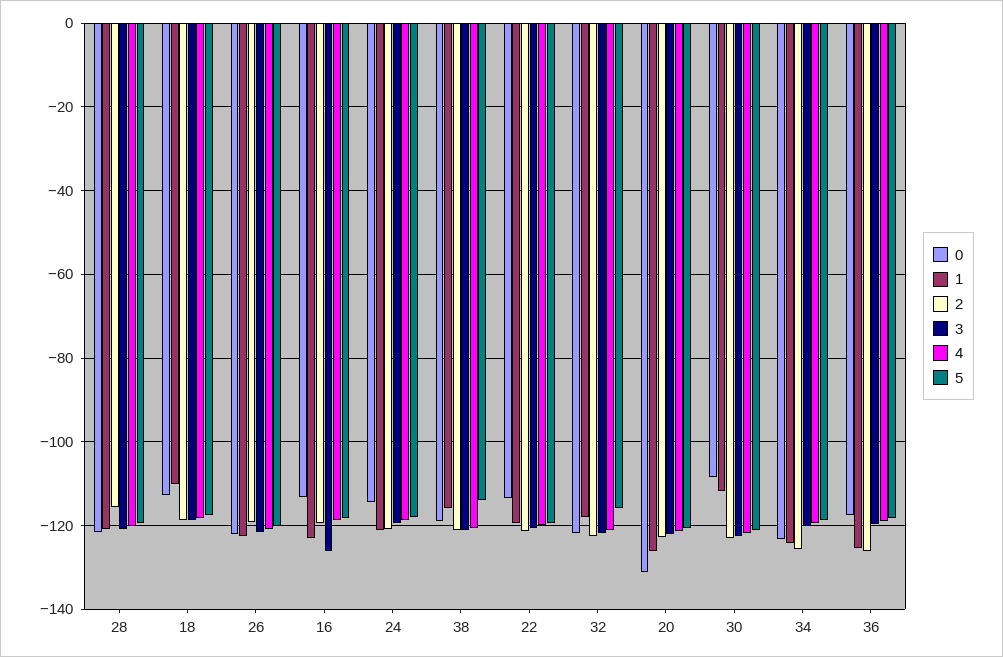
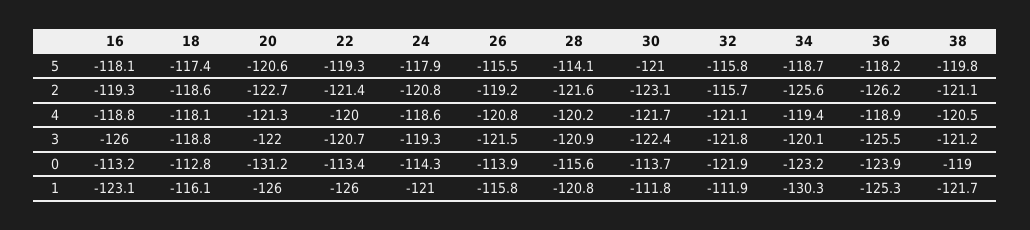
  {
    "0": {
-     "28": -122,
+     "28": -115.6,
      "18": -112.8,
-     "26": -122,
+     "26": -113.9,
      "16": -113.2,
      "24": -114.3,
      "38": -119,
      "22": -113.4,
      "32": -121.9,
      "20": -131.2,
-     "30": -108,
+     "30": -113.7,
      "34": -123.2,
-     "36": -118
+     "36": -123.9
    },
    "1": {
      "28": -120.8,
-     "18": -110,
+     "18": -116.1,
-     "26": -122,
+     "26": -115.8,
      "16": -123.1,
      "24": -121,
-     "38": -116,
+     "38": -121.7,
-     "22": -120,
+     "22": -126,
-     "32": -118,
+     "32": -111.9,
      "20": -126,
      "30": -111.8,
-     "34": -124,
+     "34": -130.3,
      "36": -125.3
    },
    "2": {
-     "28": -116,
+     "28": -121.6,
      "18": -118.6,
      "26": -119.2,
      "16": -119.3,
      "24": -120.8,
      "38": -121.1,
      "22": -121.4,
-     "32": -122,
+     "32": -115.7,
      "20": -122.7,
      "30": -123.1,
      "34": -125.6,
      "36": -126.2
    },
    "3": {
      "28": -120.9,
      "18": -118.8,
      "26": -121.5,
      "16": -126,
      "24": -119.3,
      "38": -121.2,
      "22": -120.7,
      "32": -121.8,
      "20": -122,
      "30": -122.4,
      "34": -120.1,
-     "36": -120
+     "36": -125.5
    },
    "4": {
      "28": -120.2,
      "18": -118.1,
      "26": -120.8,
      "16": -118.8,
      "24": -118.6,
      "38": -120.5,
      "22": -120,
      "32": -121.1,
      "20": -121.3,
      "30": -121.7,
      "34": -119.4,
      "36": -118.9
    },
    "5": {
-     "28": -120,
+     "28": -114.1,
      "18": -117.4,
-     "26": -120,
+     "26": -115.5,
      "16": -118.1,
      "24": -117.9,
-     "38": -114,
+     "38": -119.8,
      "22": -119.3,
      "32": -115.8,
      "20": -120.6,
      "30": -121,
      "34": -118.7,
      "36": -118.2
    }
  }

